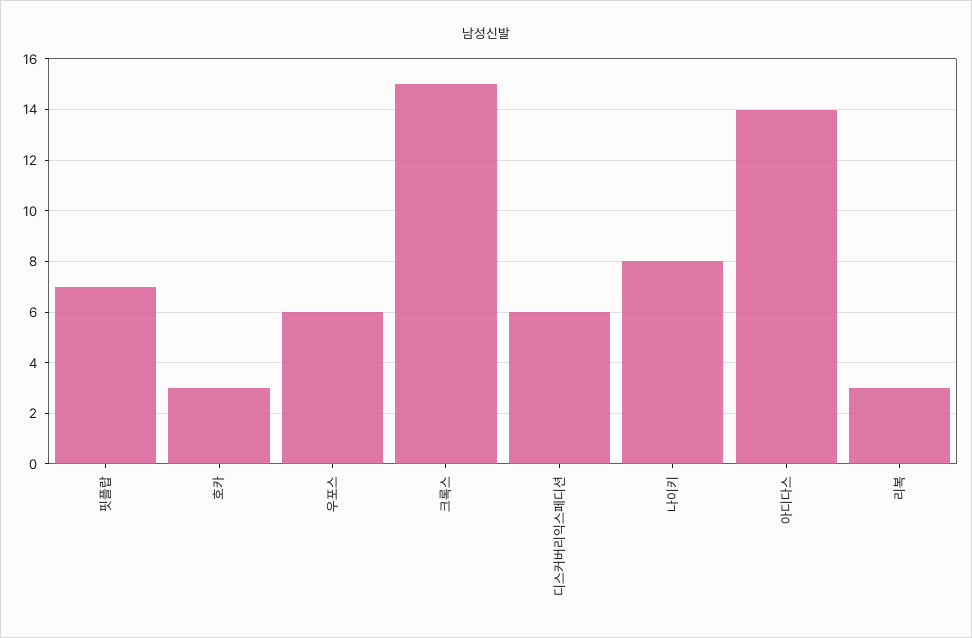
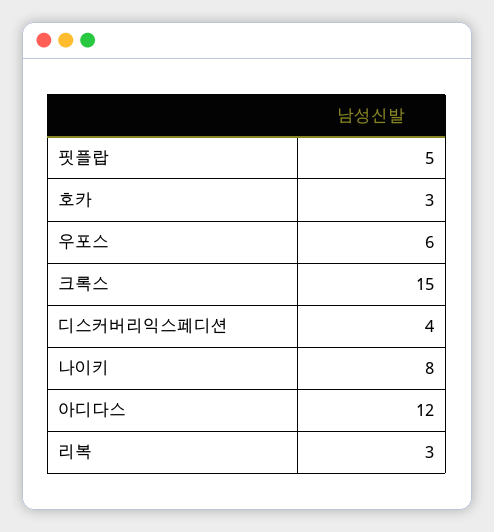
  {
-   "핏플랍": 7,
+   "핏플랍": 5,
    "호카": 3,
    "우포스": 6,
    "크록스": 15,
-   "디스커버리익스페디션": 6,
+   "디스커버리익스페디션": 4,
    "나이키": 8,
-   "아디다스": 14,
+   "아디다스": 12,
    "리복": 3
  }

